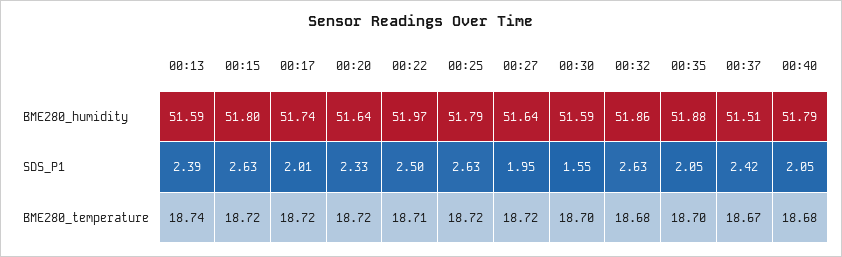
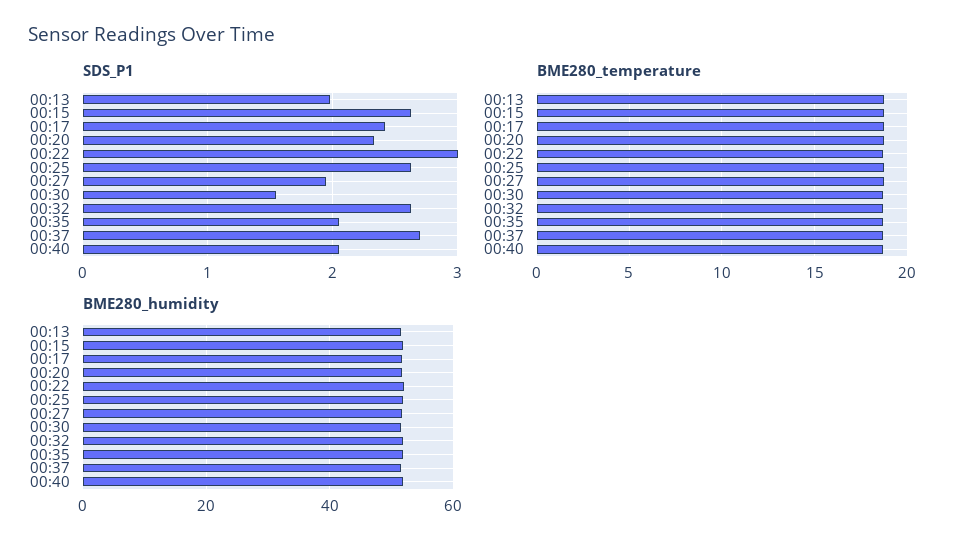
  {
    "BME280_humidity": {
      "00:13": 51.59,
      "00:15": 51.8,
      "00:17": 51.74,
      "00:20": 51.64,
      "00:22": 51.97,
      "00:25": 51.79,
      "00:27": 51.64,
      "00:30": 51.59,
      "00:32": 51.86,
      "00:35": 51.88,
      "00:37": 51.51,
      "00:40": 51.79
    },
    "SDS_P1": {
-     "00:13": 2.39,
+     "00:13": 2,
      "00:15": 2.63,
-     "00:17": 2.01,
+     "00:17": 2.4,
      "00:20": 2.33,
-     "00:22": 2.5,
+     "00:22": 3,
      "00:25": 2.63,
      "00:27": 1.95,
      "00:30": 1.55,
      "00:32": 2.63,
      "00:35": 2.05,
-     "00:37": 2.42,
+     "00:37": 2.7,
      "00:40": 2.05
    },
    "BME280_temperature": {
      "00:13": 18.74,
      "00:15": 18.72,
      "00:17": 18.72,
      "00:20": 18.72,
      "00:22": 18.71,
      "00:25": 18.72,
      "00:27": 18.72,
      "00:30": 18.7,
      "00:32": 18.68,
      "00:35": 18.7,
      "00:37": 18.67,
      "00:40": 18.68
    }
  }

